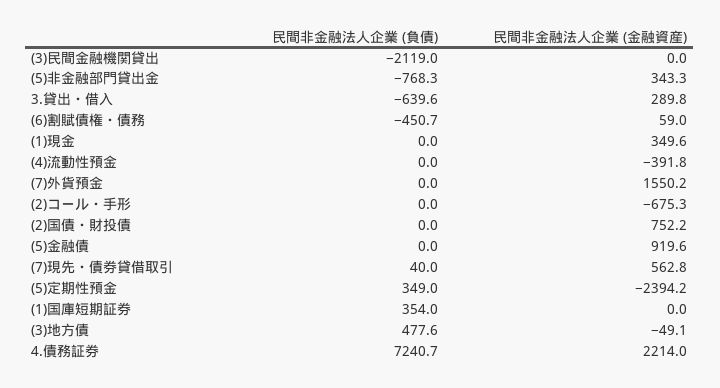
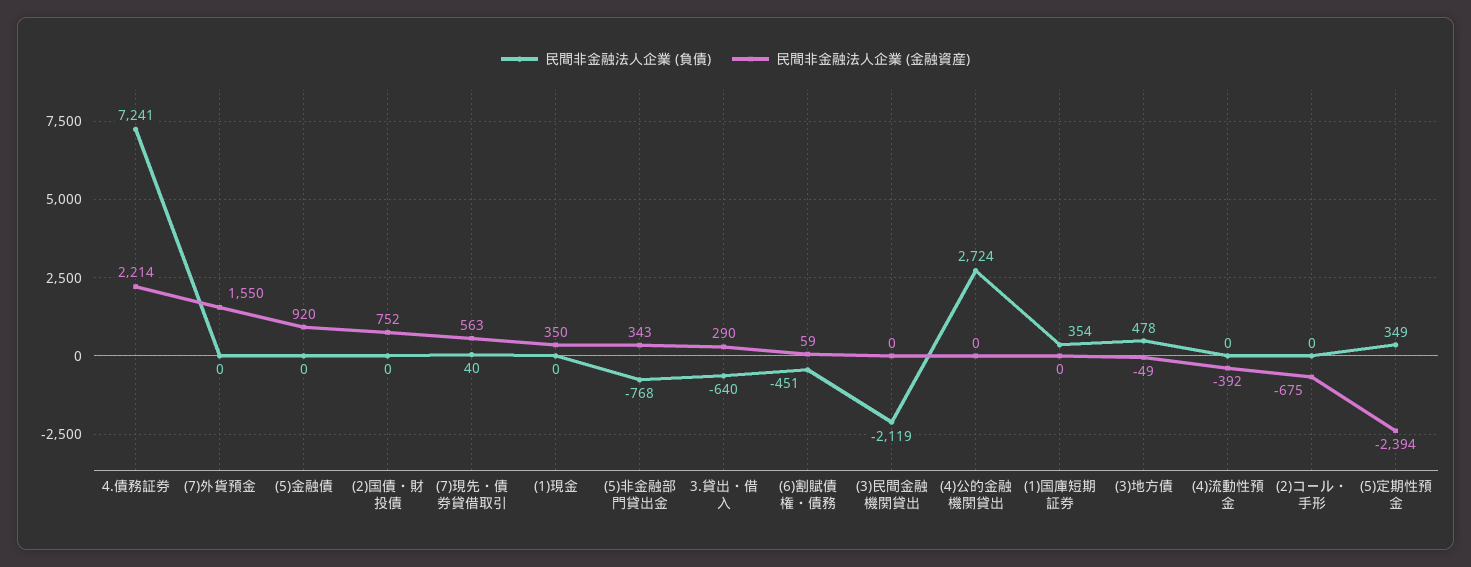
  {
    "民間非金融法人企業 (負債)": {
      "(3)民間金融機関貸出": -2119,
      "(5)非金融部門貸出金": -768.3,
      "3.貸出・借入": -639.6,
      "(6)割賦債権・債務": -450.7,
      "(1)現金": 0,
      "(4)流動性預金": 0,
      "(7)外貨預金": 0,
      "(2)コール・手形": 0,
      "(2)国債・財投債": 0,
      "(5)金融債": 0,
      "(7)現先・債券貸借取引": 40,
      "(5)定期性預金": 349,
      "(1)国庫短期証券": 354,
      "(3)地方債": 477.6,
-     "4.債務証券": 7240.7
+     "4.債務証券": 7240.7,
+     "(4)公的金融機関貸出": 2724
    },
    "民間非金融法人企業 (金融資産)": {
      "(3)民間金融機関貸出": 0,
      "(5)非金融部門貸出金": 343.3,
      "3.貸出・借入": 289.8,
      "(6)割賦債権・債務": 59,
      "(1)現金": 349.6,
      "(4)流動性預金": -391.8,
      "(7)外貨預金": 1550.2,
      "(2)コール・手形": -675.3,
      "(2)国債・財投債": 752.2,
      "(5)金融債": 919.6,
      "(7)現先・債券貸借取引": 562.8,
      "(5)定期性預金": -2394.2,
      "(1)国庫短期証券": 0,
      "(3)地方債": -49.1,
-     "4.債務証券": 2214
+     "4.債務証券": 2214,
+     "(4)公的金融機関貸出": 0
    }
  }

